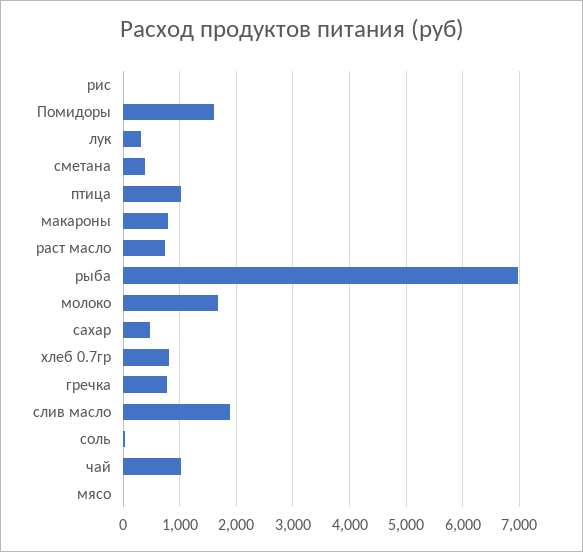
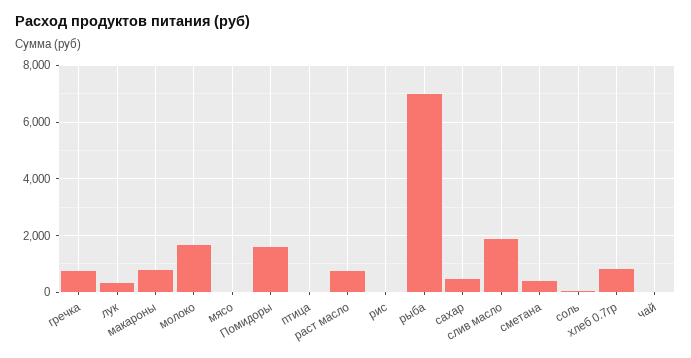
  {
    "рис": 0,
    "Помидоры": 1600,
    "лук": 400,
    "сметана": 400,
-   "птица": 1000,
+   "птица": 0,
    "макароны": 800,
    "раст масло": 800,
    "рыба": 7000,
    "молоко": 1600,
    "сахар": 400,
    "хлеб 0.7гр": 800,
    "гречка": 800,
    "слив масло": 1800,
    "соль": 0,
-   "чай": 1000,
+   "чай": 0,
    "мясо": 0
  }

